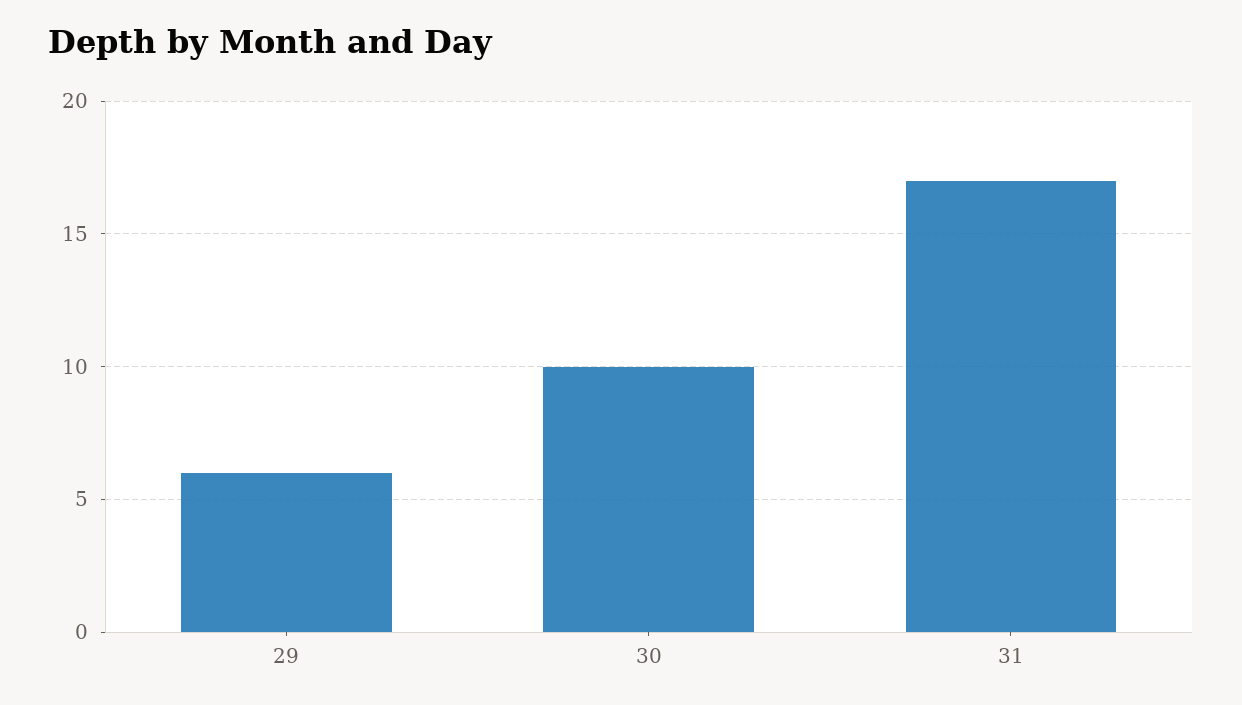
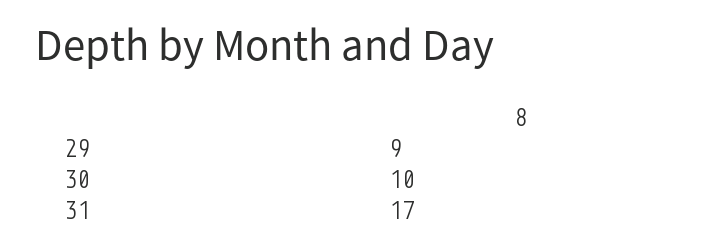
  {
-   "29": 6,
+   "29": 9,
    "30": 10,
    "31": 17
  }

